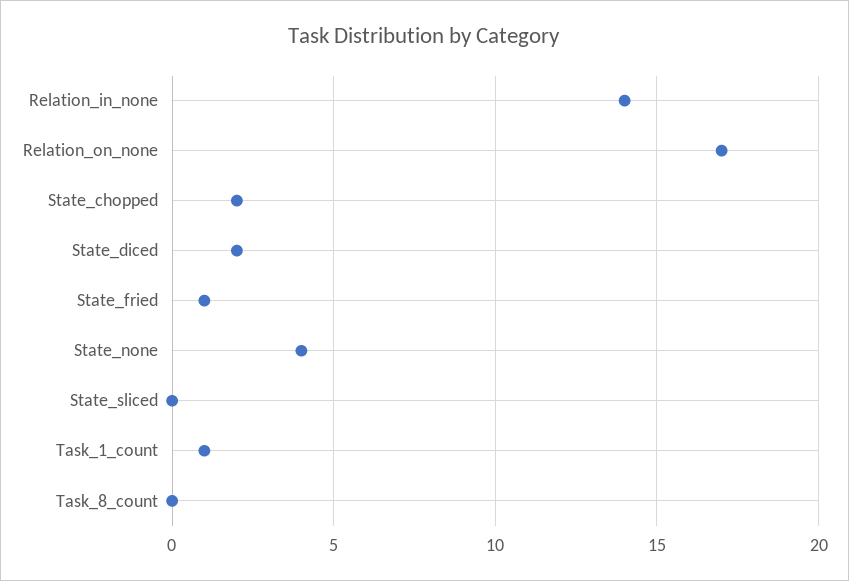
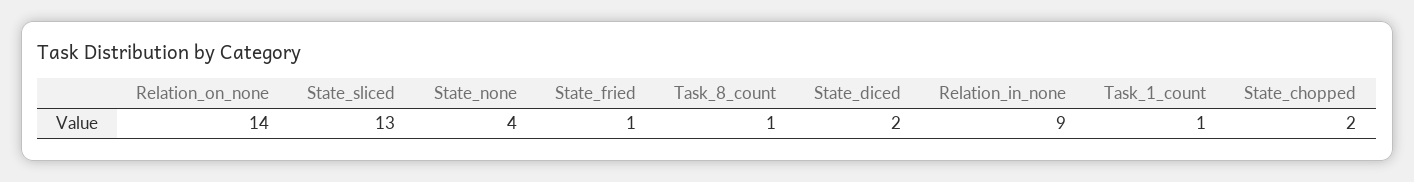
  {
-   "Relation_in_none": 14,
+   "Relation_in_none": 9,
-   "Relation_on_none": 17,
+   "Relation_on_none": 14,
    "State_chopped": 2,
    "State_diced": 2,
    "State_fried": 1,
    "State_none": 4,
-   "State_sliced": 0,
+   "State_sliced": 13,
    "Task_1_count": 1,
-   "Task_8_count": 0
+   "Task_8_count": 1
  }

